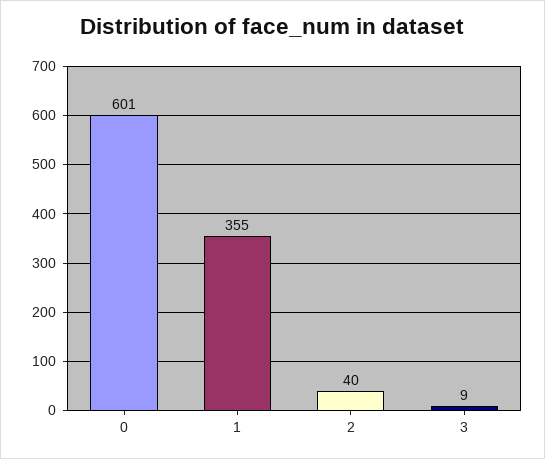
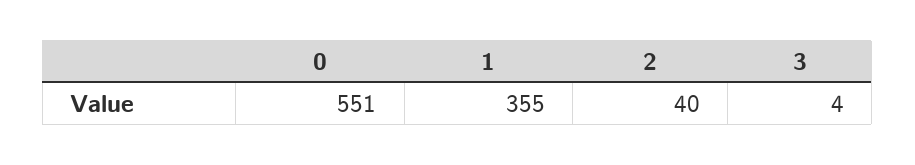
  {
-   "0": 601,
+   "0": 551,
    "1": 355,
    "2": 40,
-   "3": 9
+   "3": 4
  }

